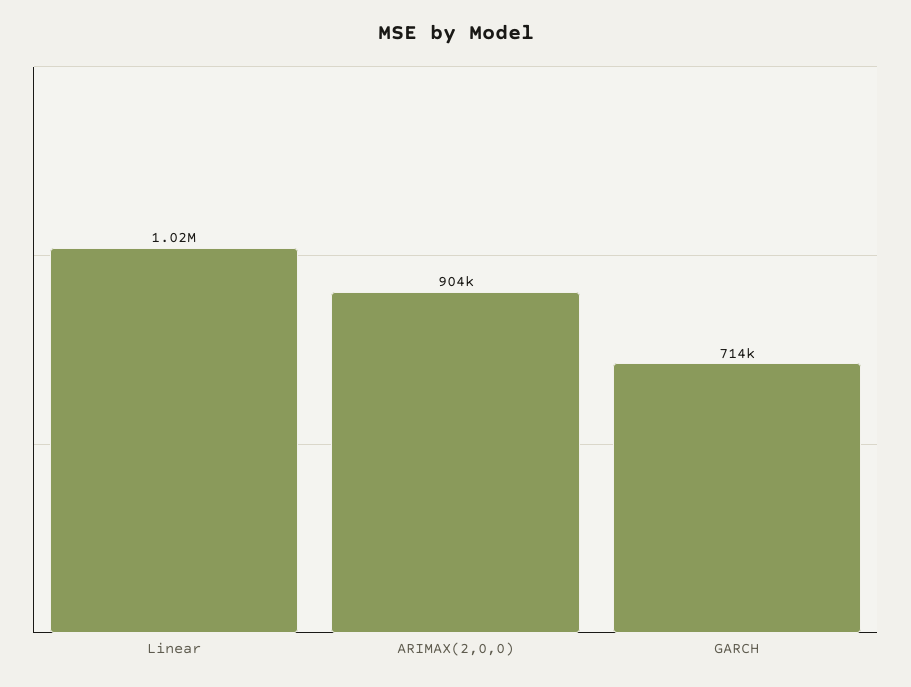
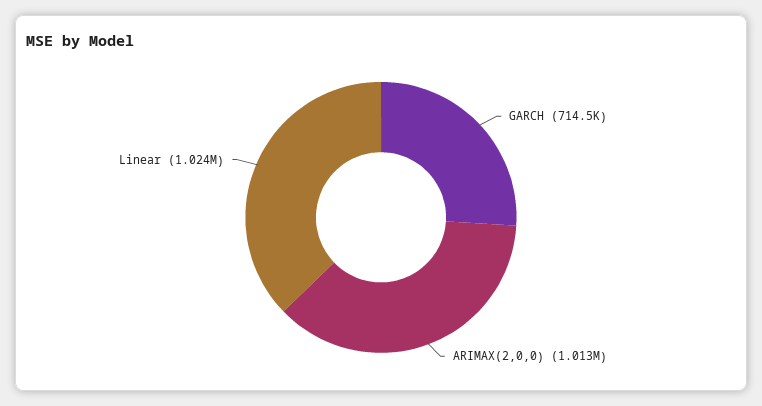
  {
    "Linear": 1024000,
-   "ARIMAX(2,0,0)": 904000,
+   "ARIMAX(2,0,0)": 1013000,
    "GARCH": 714500
  }

